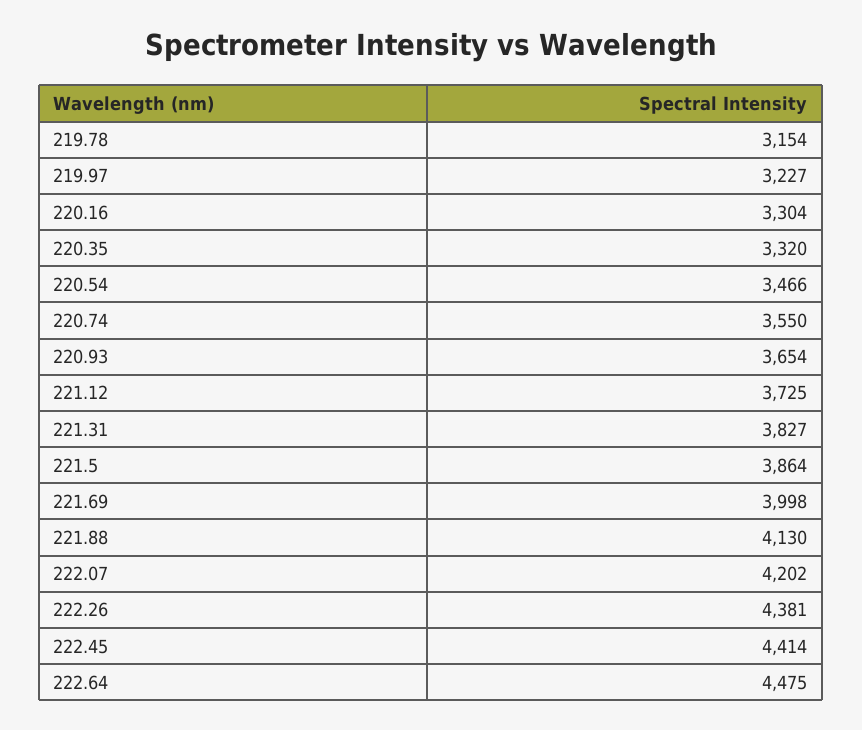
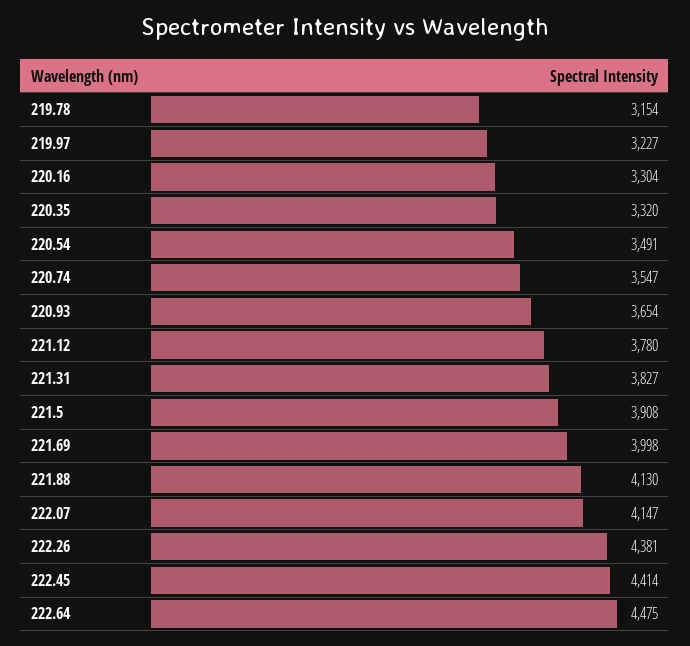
  {
    "219.78": 3154,
    "219.97": 3227,
    "220.16": 3304,
    "220.35": 3320,
-   "220.54": 3466,
+   "220.54": 3491,
-   "220.74": 3550,
+   "220.74": 3547,
    "220.93": 3654,
-   "221.12": 3725,
+   "221.12": 3780,
    "221.31": 3827,
-   "221.5": 3864,
+   "221.5": 3908,
    "221.69": 3998,
    "221.88": 4130,
-   "222.07": 4202,
+   "222.07": 4147,
    "222.26": 4381,
    "222.45": 4414,
    "222.64": 4475
  }

